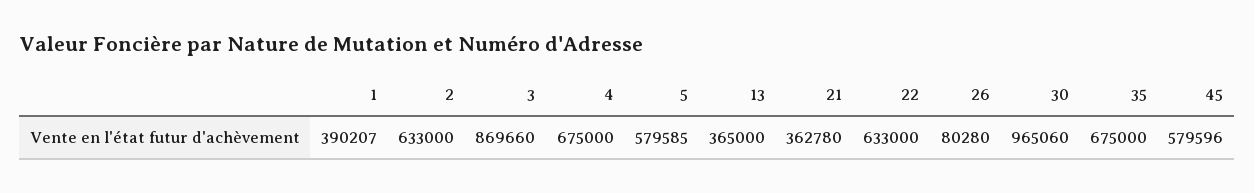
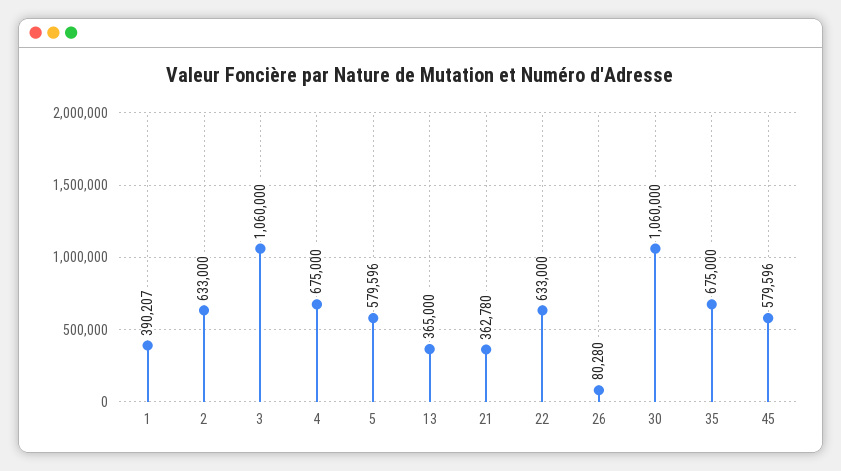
  {
    "1": 390207,
    "2": 633000,
-   "3": 869660,
+   "3": 1060000,
    "4": 675000,
-   "5": 579585,
+   "5": 579596,
    "13": 365000,
    "21": 362780,
    "22": 633000,
    "26": 80280,
-   "30": 965060,
+   "30": 1060000,
    "35": 675000,
    "45": 579596
  }

